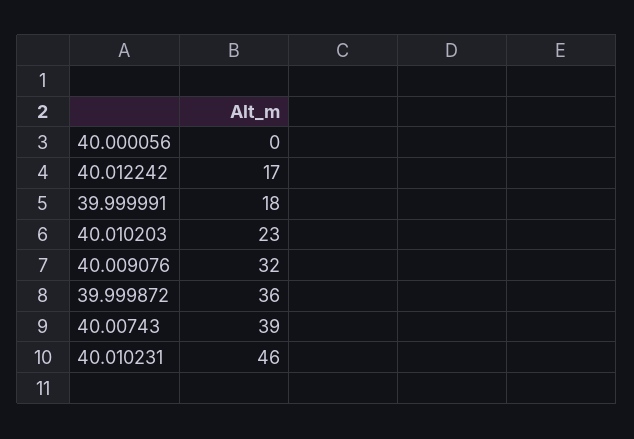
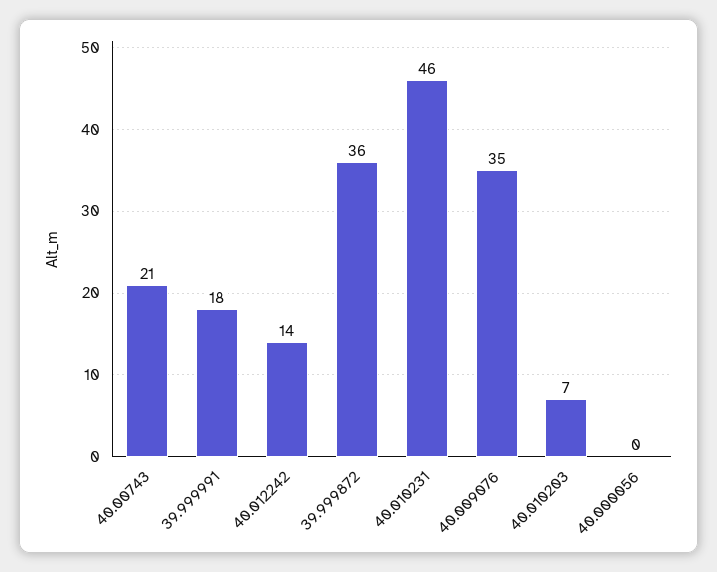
  {
    "40.000056": 0,
-   "40.012242": 17,
+   "40.012242": 14,
    "39.999991": 18,
-   "40.010203": 23,
+   "40.010203": 7,
-   "40.009076": 32,
+   "40.009076": 35,
    "39.999872": 36,
-   "40.00743": 39,
+   "40.00743": 21,
    "40.010231": 46
  }

